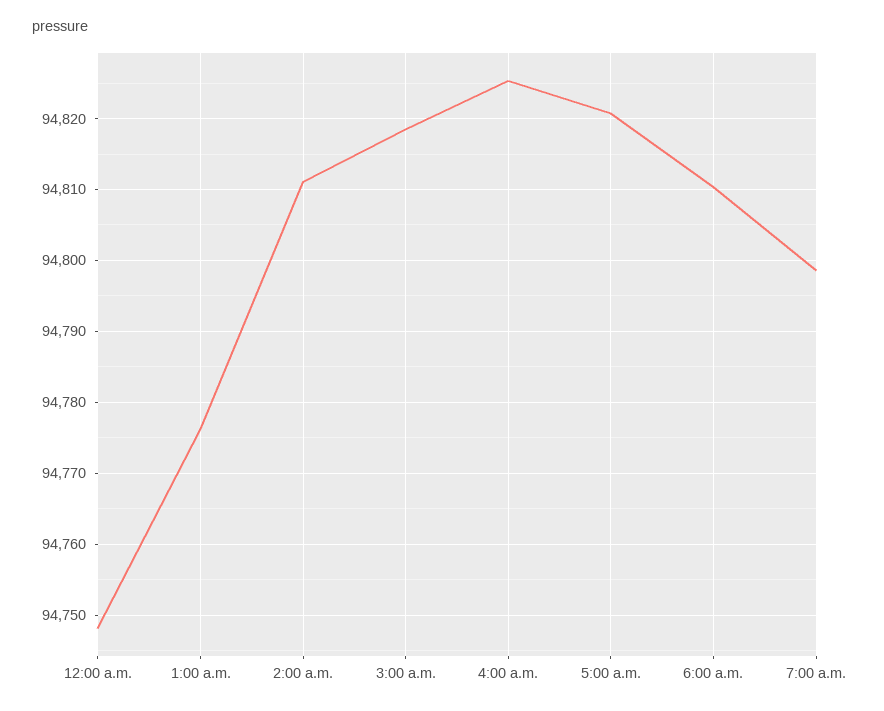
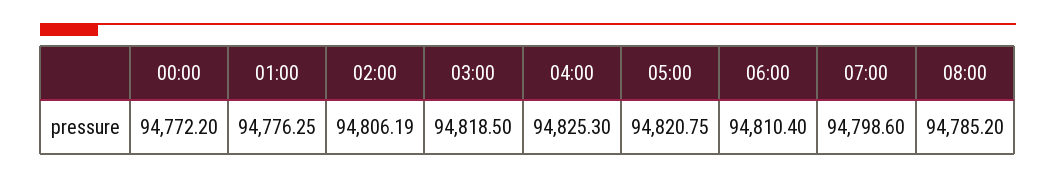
  {
-   "12:00 a.m.": 94748,
+   "12:00 a.m.": 94772.2,
    "1:00 a.m.": 94776.25,
-   "2:00 a.m.": 94811,
+   "2:00 a.m.": 94806.19,
    "3:00 a.m.": 94818.5,
    "4:00 a.m.": 94825.3,
    "5:00 a.m.": 94820.75,
    "6:00 a.m.": 94810.4,
-   "7:00 a.m.": 94798.6
+   "7:00 a.m.": 94798.6,
+   "08:00": 94785.2
  }

